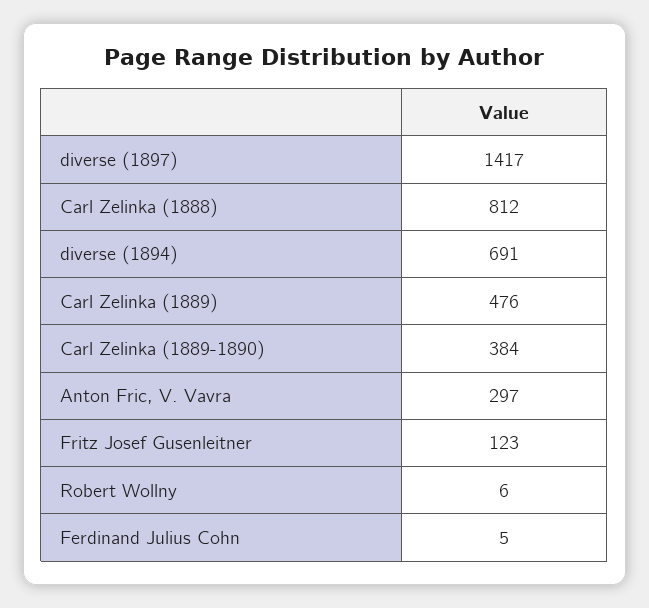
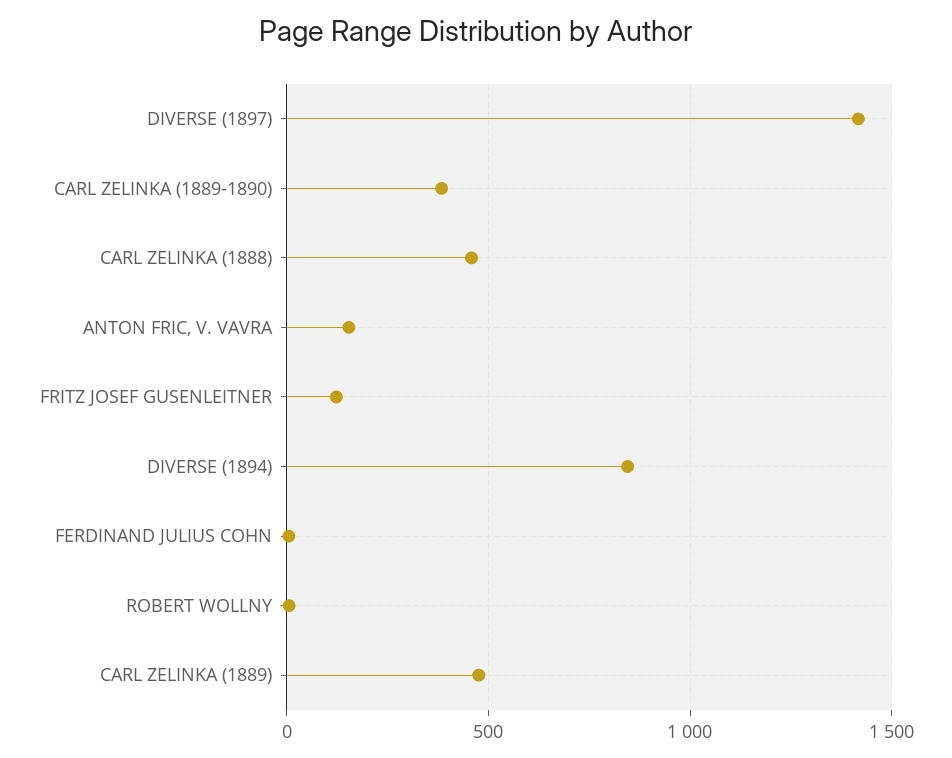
  {
    "diverse (1897)": 1417,
-   "Carl Zelinka (1888)": 812,
+   "Carl Zelinka (1888)": 450,
-   "diverse (1894)": 691,
+   "diverse (1894)": 850,
    "Carl Zelinka (1889)": 476,
    "Carl Zelinka (1889-1890)": 384,
-   "Anton Fric, V. Vavra": 297,
+   "Anton Fric, V. Vavra": 150,
    "Fritz Josef Gusenleitner": 123,
    "Robert Wollny": 6,
    "Ferdinand Julius Cohn": 5
  }

